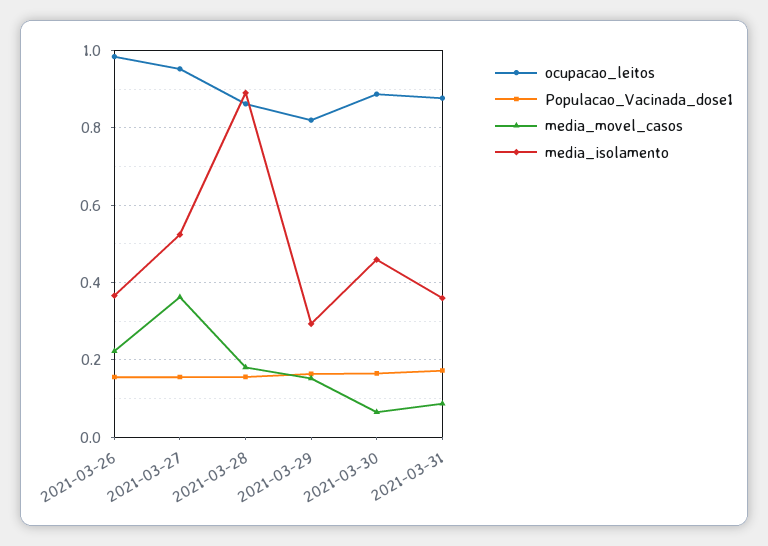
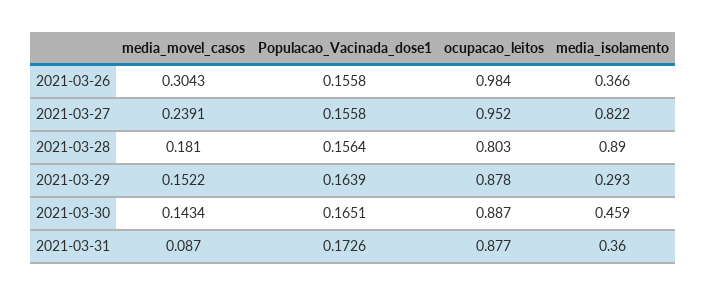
  {
    "ocupacao_leitos": {
      "2021-03-26": 0.984,
      "2021-03-27": 0.952,
-     "2021-03-28": 0.86,
+     "2021-03-28": 0.803,
-     "2021-03-29": 0.82,
+     "2021-03-29": 0.878,
      "2021-03-30": 0.887,
      "2021-03-31": 0.877
    },
    "Populacao_Vacinada_dose1": {
      "2021-03-26": 0.1558,
      "2021-03-27": 0.1558,
      "2021-03-28": 0.1564,
      "2021-03-29": 0.1639,
      "2021-03-30": 0.1651,
      "2021-03-31": 0.1726
    },
    "media_movel_casos": {
-     "2021-03-26": 0.22,
+     "2021-03-26": 0.3043,
-     "2021-03-27": 0.36,
+     "2021-03-27": 0.2391,
      "2021-03-28": 0.181,
      "2021-03-29": 0.1522,
-     "2021-03-30": 0.06,
+     "2021-03-30": 0.1434,
      "2021-03-31": 0.087
    },
    "media_isolamento": {
      "2021-03-26": 0.366,
-     "2021-03-27": 0.52,
+     "2021-03-27": 0.822,
      "2021-03-28": 0.89,
      "2021-03-29": 0.293,
      "2021-03-30": 0.459,
      "2021-03-31": 0.36
    }
  }

